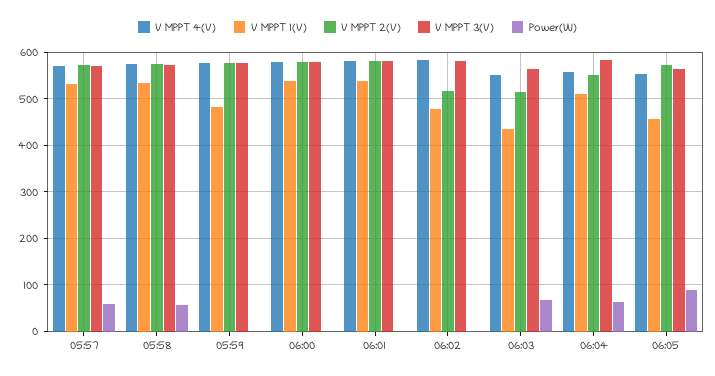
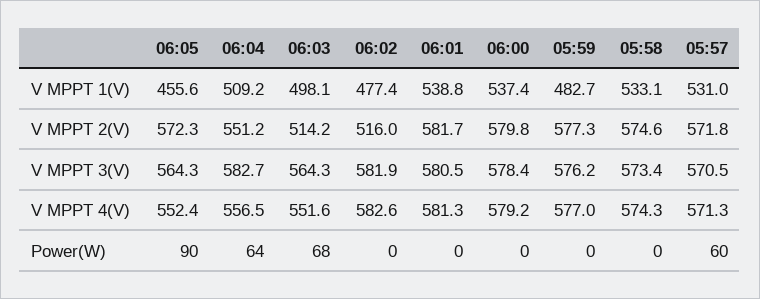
  {
    "V MPPT 4(V)": {
      "05:57": 571.3,
      "05:58": 574.3,
      "05:59": 577,
      "06:00": 579.2,
      "06:01": 581.3,
      "06:02": 582.6,
      "06:03": 551.6,
      "06:04": 556.5,
      "06:05": 552.4
    },
    "V MPPT 1(V)": {
      "05:57": 531,
      "05:58": 533.1,
      "05:59": 482.7,
      "06:00": 537.4,
      "06:01": 538.8,
      "06:02": 477.4,
-     "06:03": 440,
+     "06:03": 498.1,
      "06:04": 509.2,
      "06:05": 455.6
    },
    "V MPPT 2(V)": {
      "05:57": 571.8,
      "05:58": 574.6,
      "05:59": 577.3,
      "06:00": 579.8,
      "06:01": 581.7,
      "06:02": 516,
      "06:03": 514.2,
      "06:04": 551.2,
      "06:05": 572.3
    },
    "V MPPT 3(V)": {
      "05:57": 570.5,
      "05:58": 573.4,
      "05:59": 576.2,
      "06:00": 578.4,
      "06:01": 580.5,
      "06:02": 581.9,
      "06:03": 564.3,
      "06:04": 582.7,
      "06:05": 564.3
    },
    "Power(W)": {
      "05:57": 60,
-     "05:58": 60,
+     "05:58": 0,
      "05:59": 0,
      "06:00": 0,
      "06:01": 0,
      "06:02": 0,
      "06:03": 68,
      "06:04": 64,
      "06:05": 90
    }
  }

